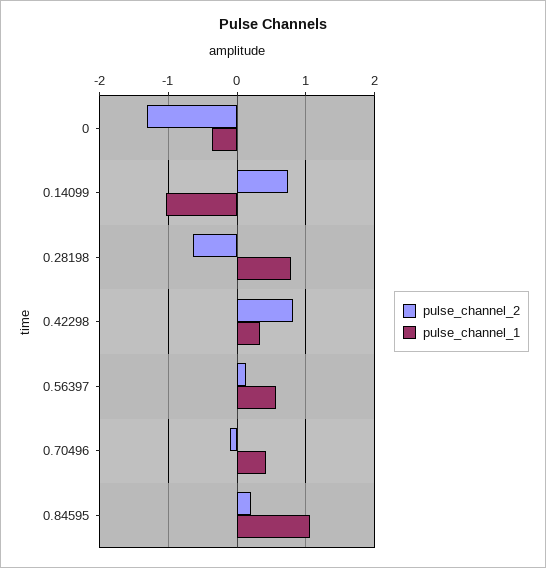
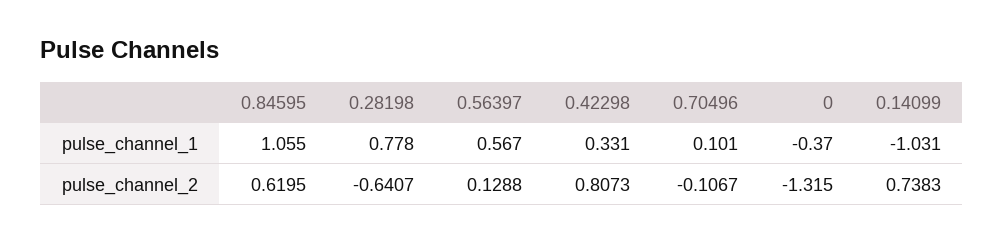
  {
    "pulse_channel_2": {
      "0": -1.315,
      "0.14099": 0.7383,
      "0.28198": -0.6407,
      "0.42298": 0.8073,
      "0.56397": 0.1288,
      "0.70496": -0.1067,
-     "0.84595": 0.2
+     "0.84595": 0.6195
    },
    "pulse_channel_1": {
      "0": -0.37,
      "0.14099": -1.031,
      "0.28198": 0.778,
      "0.42298": 0.331,
      "0.56397": 0.567,
-     "0.70496": 0.4,
+     "0.70496": 0.101,
      "0.84595": 1.055
    }
  }

